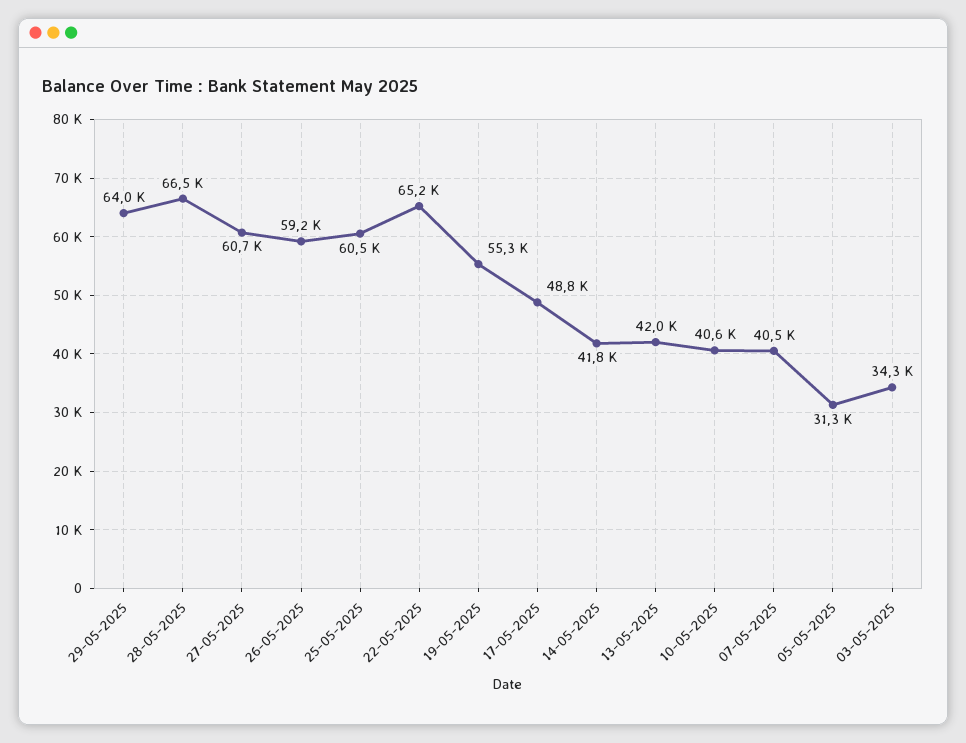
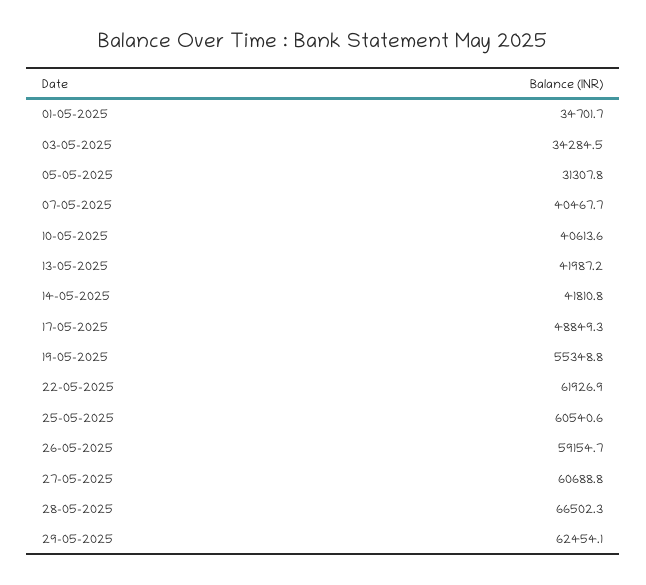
  {
-   "29-05-2025": 64000,
+   "29-05-2025": 62454.1,
    "28-05-2025": 66502.3,
    "27-05-2025": 60688.8,
    "26-05-2025": 59154.7,
    "25-05-2025": 60540.6,
-   "22-05-2025": 65200,
+   "22-05-2025": 61926.9,
    "19-05-2025": 55348.8,
    "17-05-2025": 48849.3,
    "14-05-2025": 41810.8,
    "13-05-2025": 41987.2,
    "10-05-2025": 40613.6,
    "07-05-2025": 40467.7,
    "05-05-2025": 31307.8,
-   "03-05-2025": 34284.5
+   "03-05-2025": 34284.5,
+   "01-05-2025": 34701.7
  }

